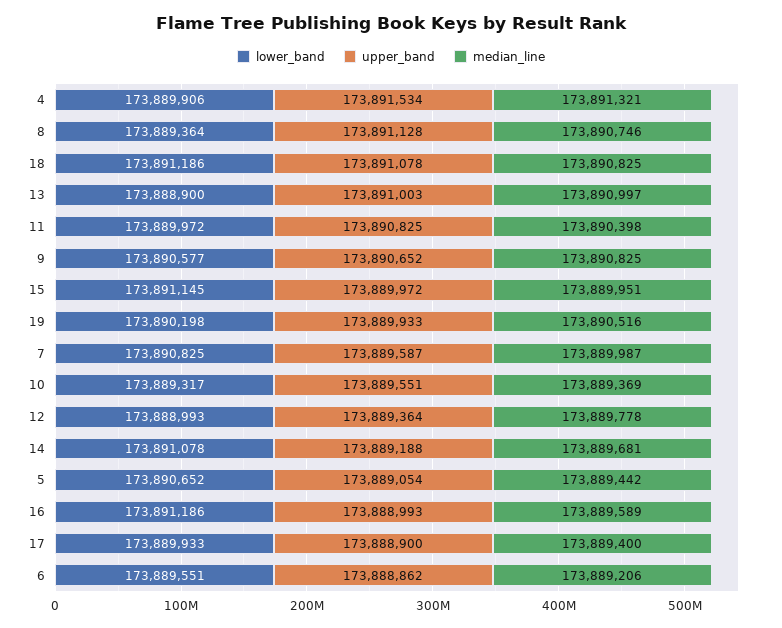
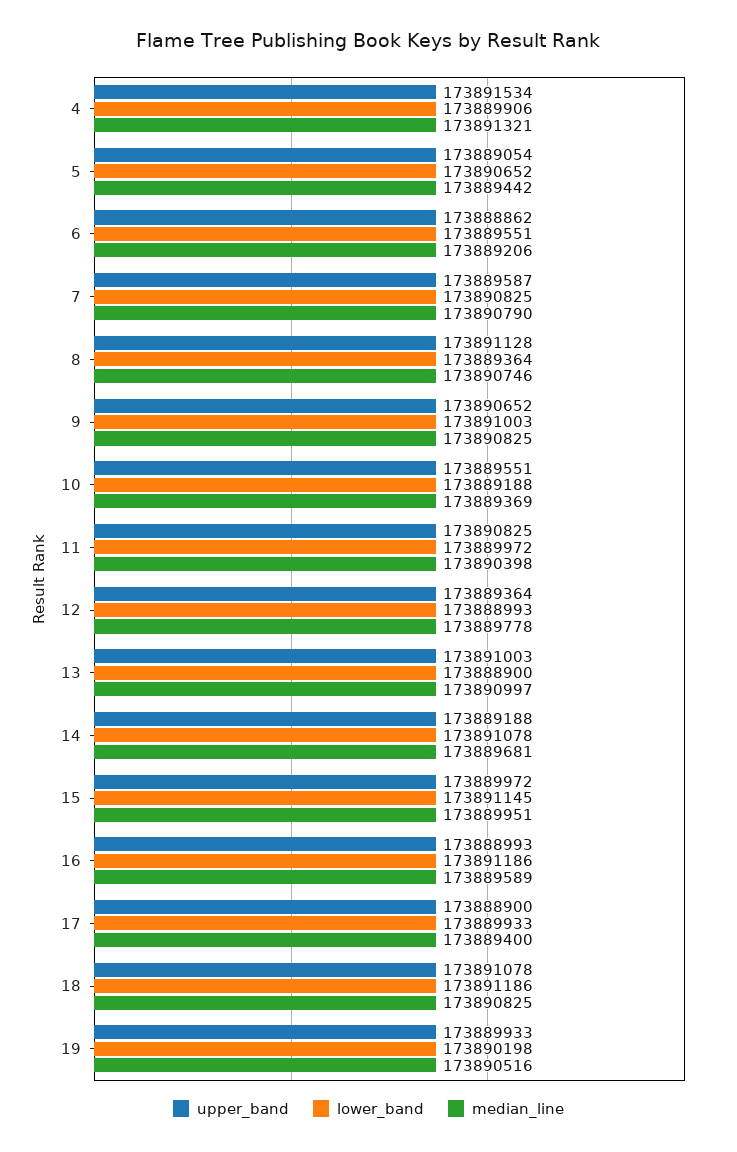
  {
    "lower_band": {
      "4": 173889906,
      "8": 173889364,
      "18": 173891186,
      "13": 173888900,
      "11": 173889972,
-     "9": 173890577,
+     "9": 173891003,
      "15": 173891145,
      "19": 173890198,
      "7": 173890825,
-     "10": 173889317,
+     "10": 173889188,
      "12": 173888993,
      "14": 173891078,
      "5": 173890652,
      "16": 173891186,
      "17": 173889933,
      "6": 173889551
    },
    "upper_band": {
      "4": 173891534,
      "8": 173891128,
      "18": 173891078,
      "13": 173891003,
      "11": 173890825,
      "9": 173890652,
      "15": 173889972,
      "19": 173889933,
      "7": 173889587,
      "10": 173889551,
      "12": 173889364,
      "14": 173889188,
      "5": 173889054,
      "16": 173888993,
      "17": 173888900,
      "6": 173888862
    },
    "median_line": {
      "4": 173891321,
      "8": 173890746,
      "18": 173890825,
      "13": 173890997,
      "11": 173890398,
      "9": 173890825,
      "15": 173889951,
      "19": 173890516,
-     "7": 173889987,
+     "7": 173890790,
      "10": 173889369,
      "12": 173889778,
      "14": 173889681,
      "5": 173889442,
      "16": 173889589,
      "17": 173889400,
      "6": 173889206
    }
  }

